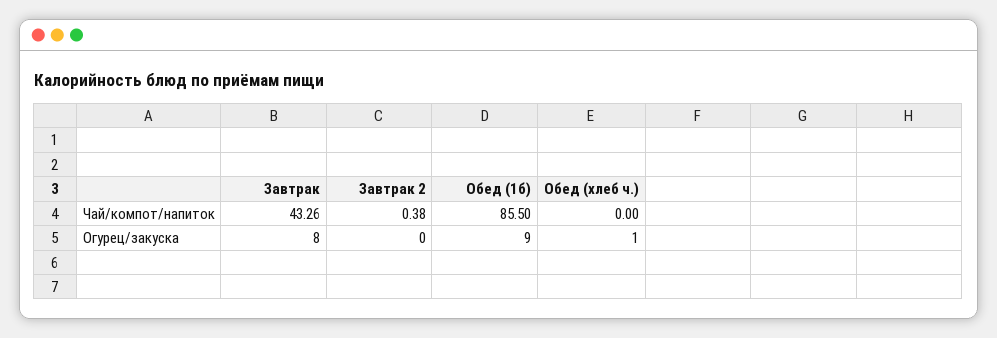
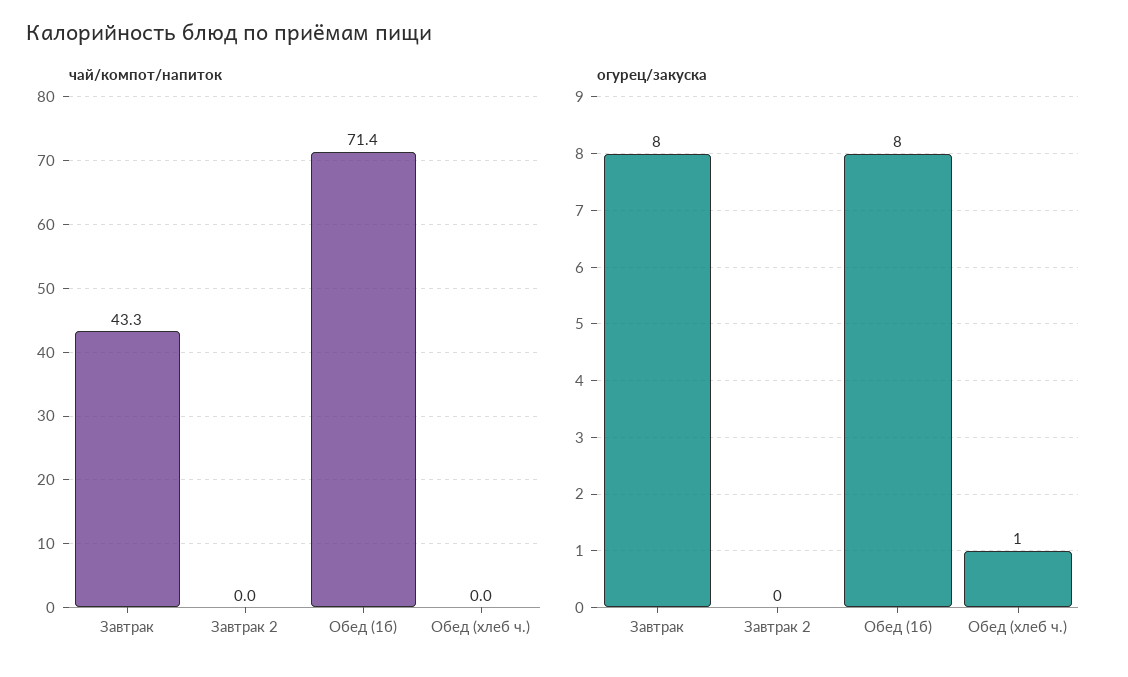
  {
    "Чай/компот/напиток": {
      "Завтрак": 43.26,
-     "Завтрак 2": 0.38,
+     "Завтрак 2": 0,
-     "Обед (1б)": 85.5,
+     "Обед (1б)": 71.4,
      "Обед (хлеб ч.)": 0
    },
    "Огурец/закуска": {
      "Завтрак": 8,
      "Завтрак 2": 0,
-     "Обед (1б)": 9,
+     "Обед (1б)": 8,
      "Обед (хлеб ч.)": 1
    }
  }

